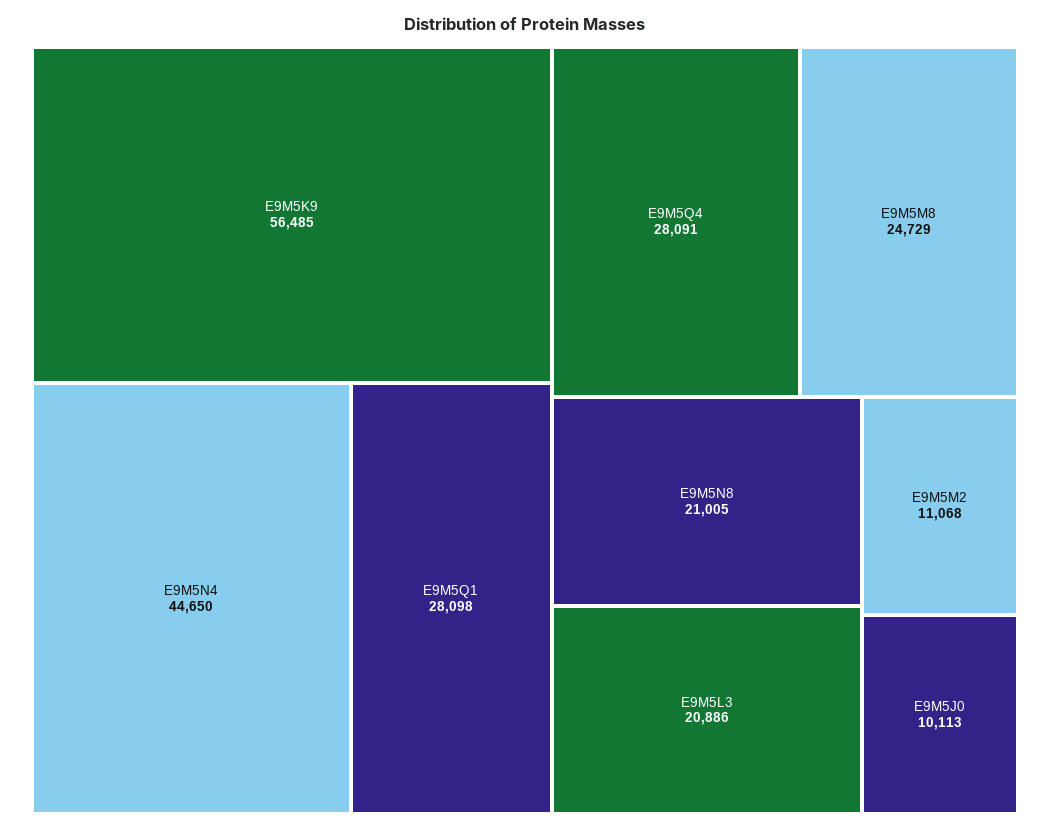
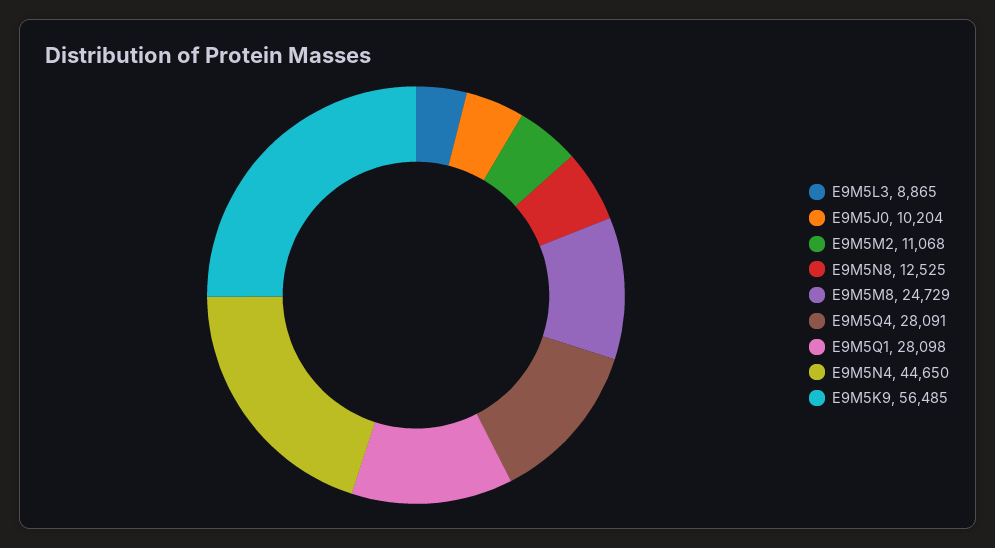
  {
    "E9M5K9": 56485,
    "E9M5N4": 44650,
    "E9M5Q1": 28098,
    "E9M5Q4": 28091,
    "E9M5M8": 24729,
-   "E9M5N8": 21005,
+   "E9M5N8": 12525,
-   "E9M5L3": 20886,
+   "E9M5L3": 8865,
    "E9M5M2": 11068,
-   "E9M5J0": 10113
+   "E9M5J0": 10204
  }

